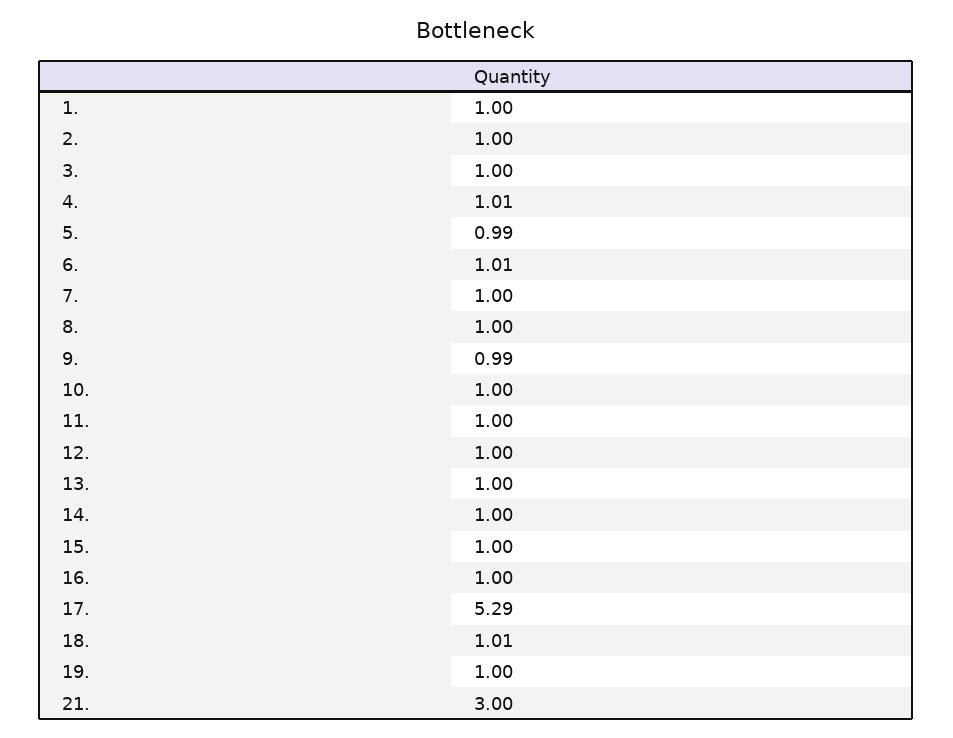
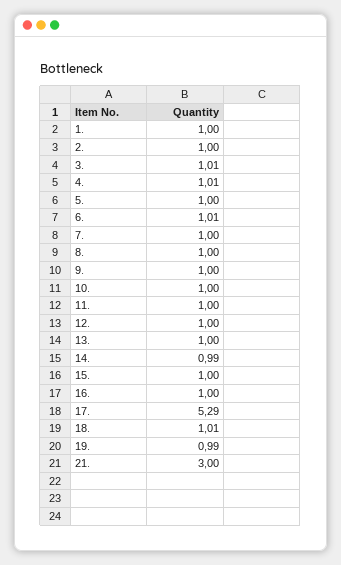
  {
    "1.": 1,
    "2.": 1,
-   "3.": 1,
+   "3.": 1.01,
    "4.": 1.01,
-   "5.": 0.99,
+   "5.": 1,
    "6.": 1.01,
    "7.": 1,
    "8.": 1,
-   "9.": 0.99,
+   "9.": 1,
    "10.": 1,
    "11.": 1,
    "12.": 1,
    "13.": 1,
-   "14.": 1,
+   "14.": 0.99,
    "15.": 1,
    "16.": 1,
    "17.": 5.29,
    "18.": 1.01,
-   "19.": 1,
+   "19.": 0.99,
    "21.": 3
  }

